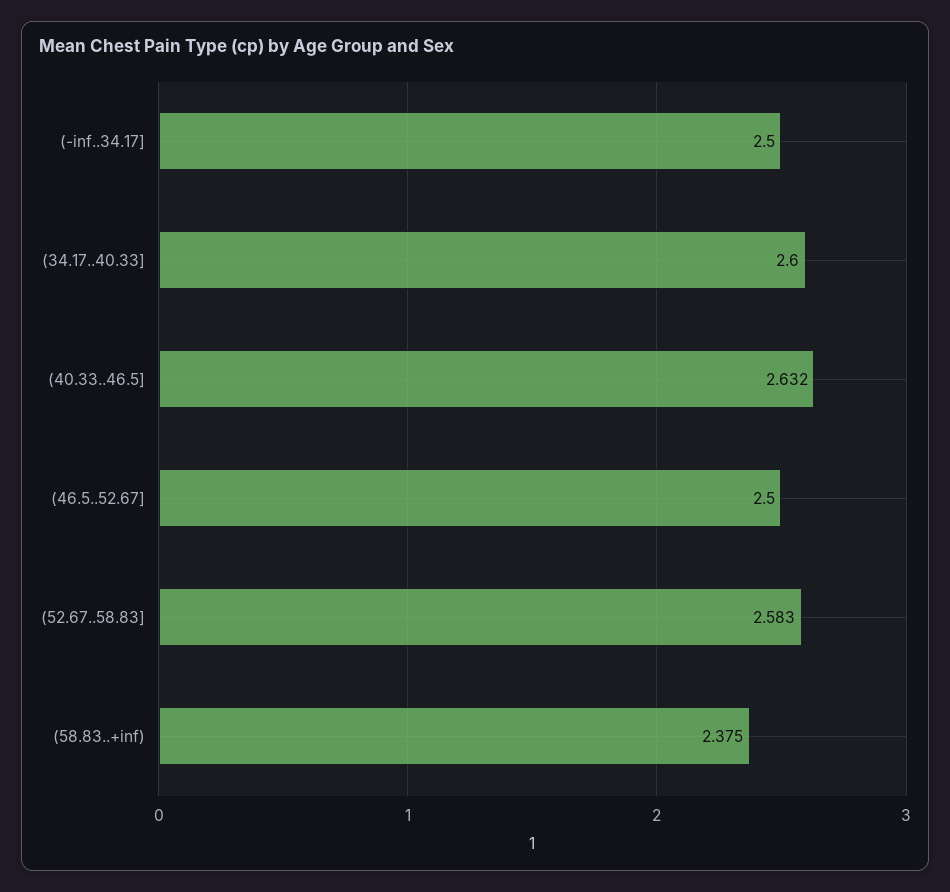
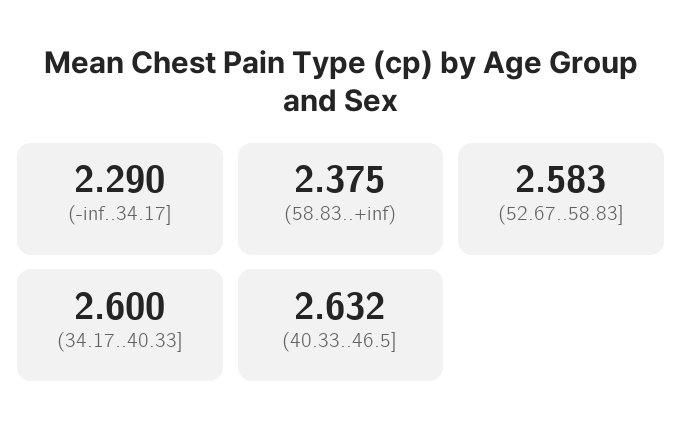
  {
-   "(-inf..34.17]": 2.5,
+   "(-inf..34.17]": 2.29,
    "(34.17..40.33]": 2.6,
    "(40.33..46.5]": 2.632,
-   "(46.5..52.67]": 2.5,
    "(52.67..58.83]": 2.583,
    "(58.83..+inf)": 2.375
  }

